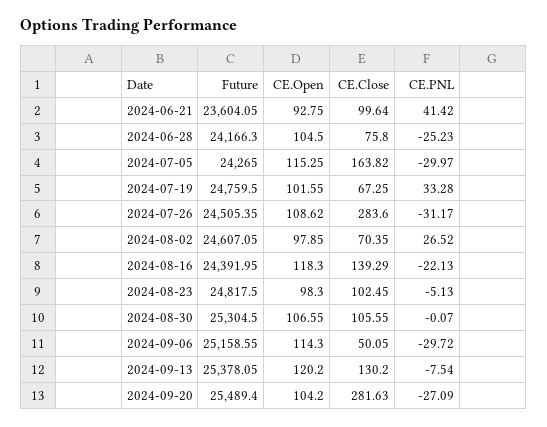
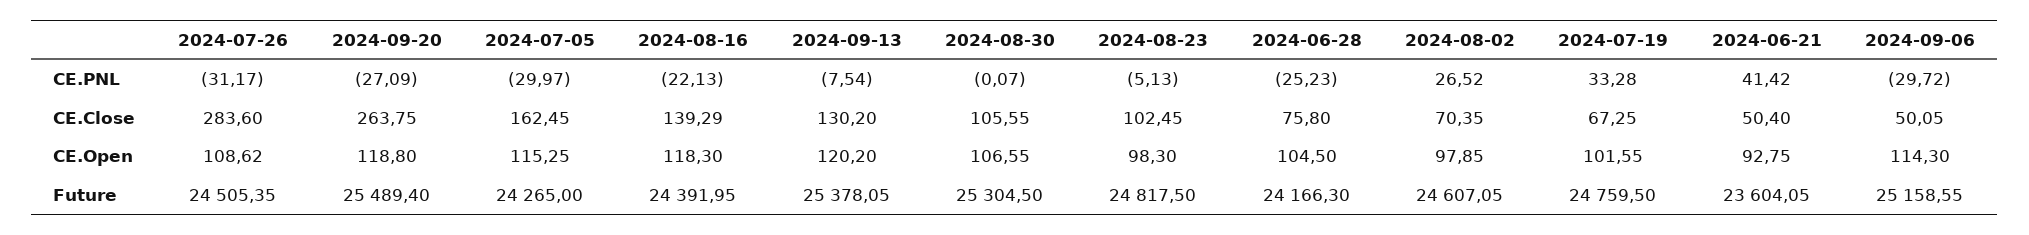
  {
    "Future": {
      "2024-06-21": 23604.05,
      "2024-06-28": 24166.3,
      "2024-07-05": 24265,
      "2024-07-19": 24759.5,
      "2024-07-26": 24505.35,
      "2024-08-02": 24607.05,
      "2024-08-16": 24391.95,
      "2024-08-23": 24817.5,
      "2024-08-30": 25304.5,
      "2024-09-06": 25158.55,
      "2024-09-13": 25378.05,
      "2024-09-20": 25489.4
    },
    "CE.Open": {
      "2024-06-21": 92.75,
      "2024-06-28": 104.5,
      "2024-07-05": 115.25,
      "2024-07-19": 101.55,
      "2024-07-26": 108.62,
      "2024-08-02": 97.85,
      "2024-08-16": 118.3,
      "2024-08-23": 98.3,
      "2024-08-30": 106.55,
      "2024-09-06": 114.3,
      "2024-09-13": 120.2,
-     "2024-09-20": 104.2
+     "2024-09-20": 118.8
    },
    "CE.Close": {
-     "2024-06-21": 99.64,
+     "2024-06-21": 50.4,
      "2024-06-28": 75.8,
-     "2024-07-05": 163.82,
+     "2024-07-05": 162.45,
      "2024-07-19": 67.25,
      "2024-07-26": 283.6,
      "2024-08-02": 70.35,
      "2024-08-16": 139.29,
      "2024-08-23": 102.45,
      "2024-08-30": 105.55,
      "2024-09-06": 50.05,
      "2024-09-13": 130.2,
-     "2024-09-20": 281.63
+     "2024-09-20": 263.75
    },
    "CE.PNL": {
      "2024-06-21": 41.42,
      "2024-06-28": -25.23,
      "2024-07-05": -29.97,
      "2024-07-19": 33.28,
      "2024-07-26": -31.17,
      "2024-08-02": 26.52,
      "2024-08-16": -22.13,
      "2024-08-23": -5.13,
      "2024-08-30": -0.07,
      "2024-09-06": -29.72,
      "2024-09-13": -7.54,
      "2024-09-20": -27.09
    }
  }

